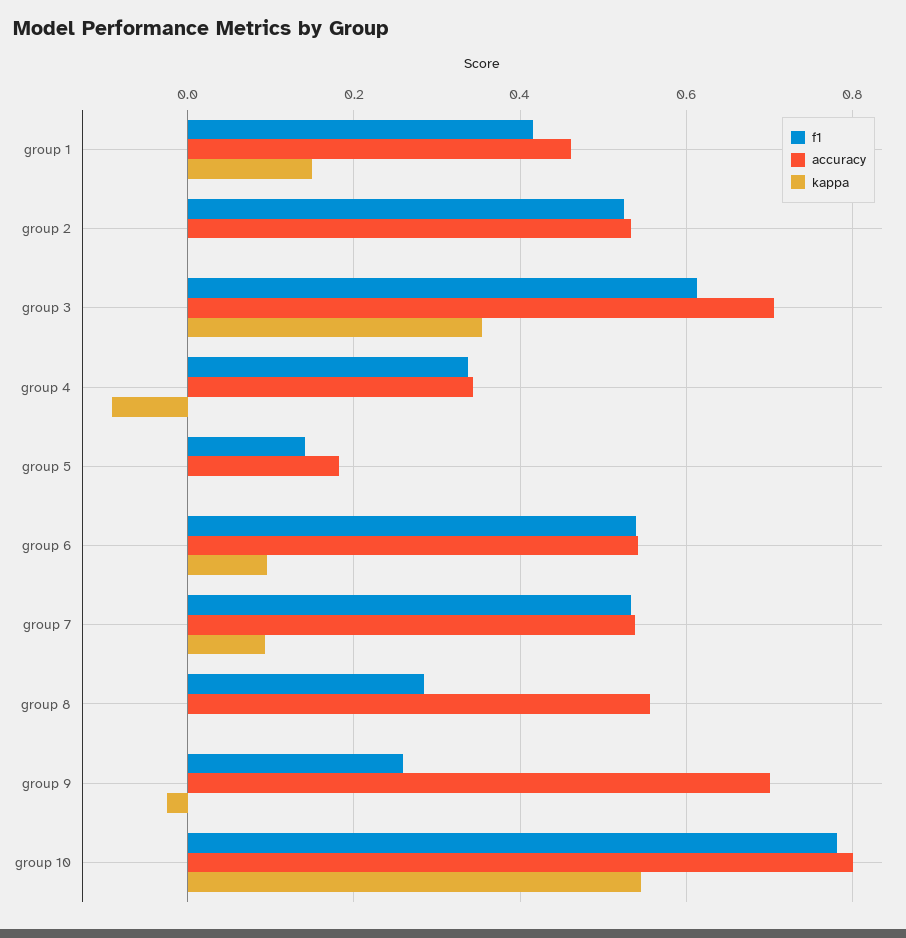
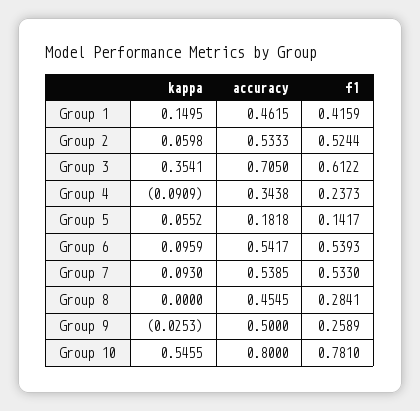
  {
    "f1": {
      "group 1": 0.4159,
      "group 2": 0.5244,
      "group 3": 0.6122,
-     "group 4": 0.34,
+     "group 4": 0.2373,
      "group 5": 0.1417,
      "group 6": 0.5393,
      "group 7": 0.533,
      "group 8": 0.2841,
      "group 9": 0.2589,
      "group 10": 0.781
    },
    "accuracy": {
      "group 1": 0.4615,
      "group 2": 0.5333,
      "group 3": 0.705,
      "group 4": 0.3438,
      "group 5": 0.1818,
      "group 6": 0.5417,
      "group 7": 0.5385,
-     "group 8": 0.56,
+     "group 8": 0.4545,
-     "group 9": 0.7,
+     "group 9": 0.5,
      "group 10": 0.8
    },
    "kappa": {
      "group 1": 0.1495,
-     "group 2": 0,
+     "group 2": 0.0598,
      "group 3": 0.3541,
      "group 4": -0.0909,
-     "group 5": 0,
+     "group 5": 0.0552,
      "group 6": 0.0959,
      "group 7": 0.093,
      "group 8": 0,
      "group 9": -0.0253,
      "group 10": 0.5455
    }
  }

